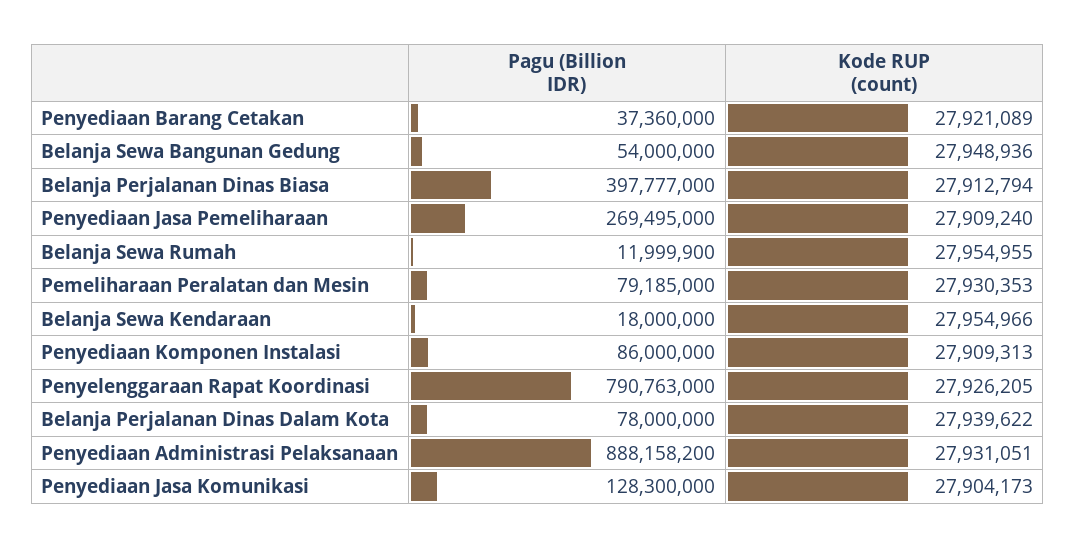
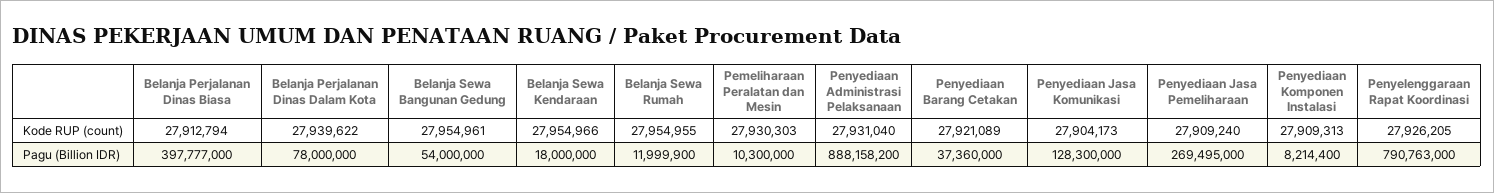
  {
    "Pagu (Billion IDR)": {
      "Penyediaan Barang Cetakan": 37360000,
      "Belanja Sewa Bangunan Gedung": 54000000,
      "Belanja Perjalanan Dinas Biasa": 397777000,
      "Penyediaan Jasa Pemeliharaan": 269495000,
      "Belanja Sewa Rumah": 11999900,
-     "Pemeliharaan Peralatan dan Mesin": 79185000,
+     "Pemeliharaan Peralatan dan Mesin": 10300000,
      "Belanja Sewa Kendaraan": 18000000,
-     "Penyediaan Komponen Instalasi": 86000000,
+     "Penyediaan Komponen Instalasi": 8214400,
      "Penyelenggaraan Rapat Koordinasi": 790763000,
      "Belanja Perjalanan Dinas Dalam Kota": 78000000,
      "Penyediaan Administrasi Pelaksanaan": 888158200,
      "Penyediaan Jasa Komunikasi": 128300000
    },
    "Kode RUP (count)": {
      "Penyediaan Barang Cetakan": 27921089,
-     "Belanja Sewa Bangunan Gedung": 27948936,
+     "Belanja Sewa Bangunan Gedung": 27954961,
      "Belanja Perjalanan Dinas Biasa": 27912794,
      "Penyediaan Jasa Pemeliharaan": 27909240,
      "Belanja Sewa Rumah": 27954955,
-     "Pemeliharaan Peralatan dan Mesin": 27930353,
+     "Pemeliharaan Peralatan dan Mesin": 27930303,
      "Belanja Sewa Kendaraan": 27954966,
      "Penyediaan Komponen Instalasi": 27909313,
      "Penyelenggaraan Rapat Koordinasi": 27926205,
      "Belanja Perjalanan Dinas Dalam Kota": 27939622,
-     "Penyediaan Administrasi Pelaksanaan": 27931051,
+     "Penyediaan Administrasi Pelaksanaan": 27931040,
      "Penyediaan Jasa Komunikasi": 27904173
    }
  }

